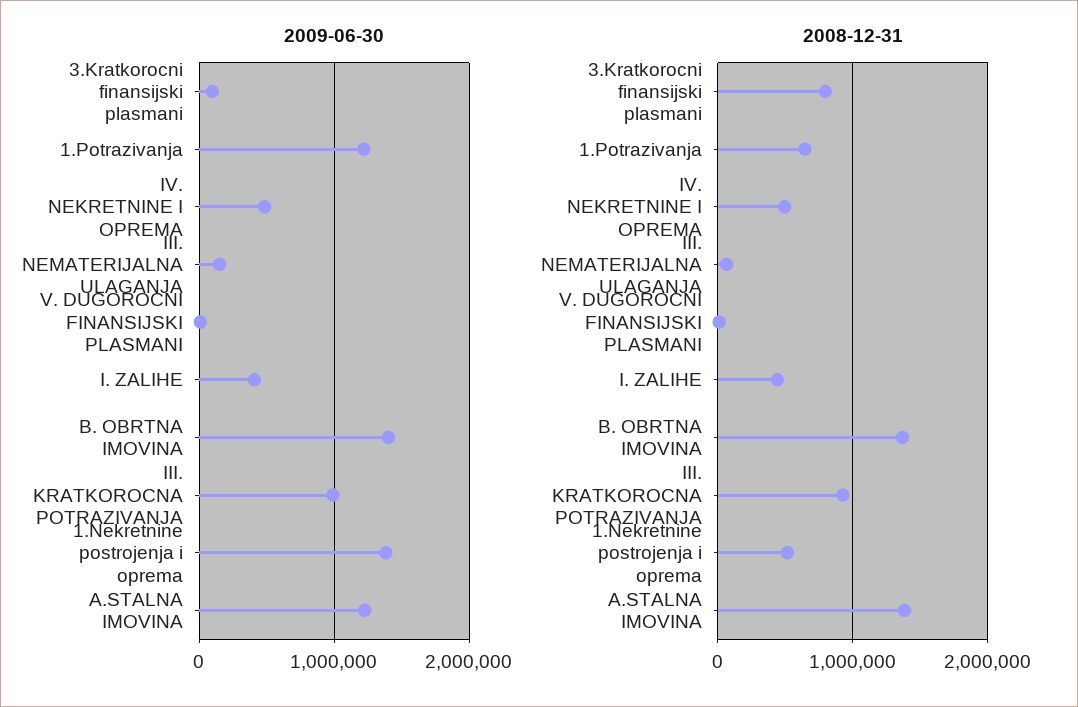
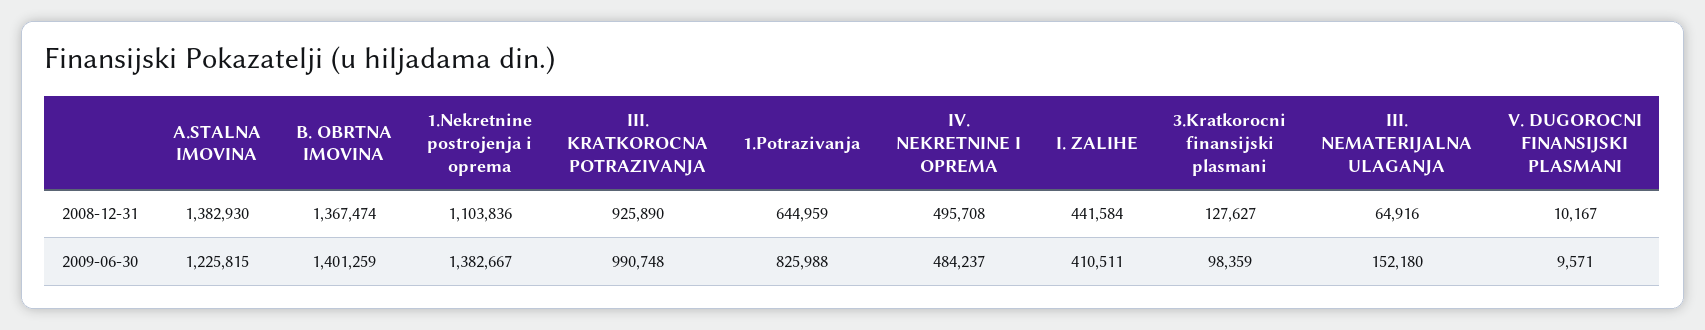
  {
    "2009-06-30": {
      "3.Kratkorocni finansijski plasmani": 98359,
-     "1.Potrazivanja": 1200000,
+     "1.Potrazivanja": 825988,
      "IV. NEKRETNINE I OPREMA": 484237,
      "III. NEMATERIJALNA ULAGANJA": 152180,
      "V. DUGOROCNI FINANSIJSKI PLASMANI": 9571,
      "I. ZALIHE": 410511,
      "B. OBRTNA IMOVINA": 1401259,
      "III. KRATKOROCNA POTRAZIVANJA": 990748,
      "1.Nekretnine postrojenja i oprema": 1382667,
      "A.STALNA IMOVINA": 1225815
    },
    "2008-12-31": {
-     "3.Kratkorocni finansijski plasmani": 800000,
+     "3.Kratkorocni finansijski plasmani": 127627,
      "1.Potrazivanja": 644959,
      "IV. NEKRETNINE I OPREMA": 495708,
      "III. NEMATERIJALNA ULAGANJA": 64916,
      "V. DUGOROCNI FINANSIJSKI PLASMANI": 10167,
      "I. ZALIHE": 441584,
      "B. OBRTNA IMOVINA": 1367474,
      "III. KRATKOROCNA POTRAZIVANJA": 925890,
-     "1.Nekretnine postrojenja i oprema": 500000,
+     "1.Nekretnine postrojenja i oprema": 1103836,
      "A.STALNA IMOVINA": 1382930
    }
  }

